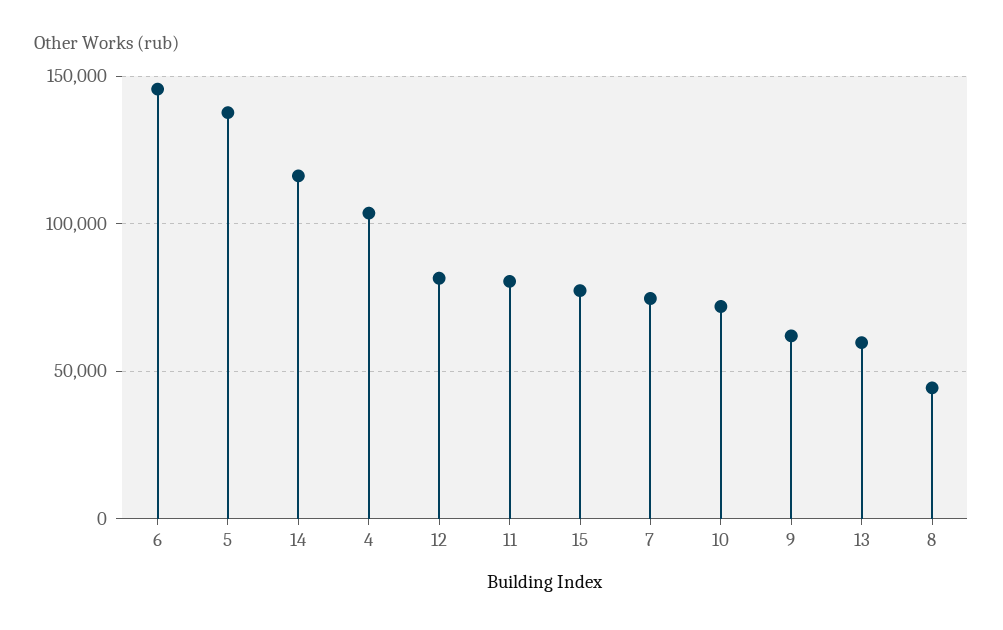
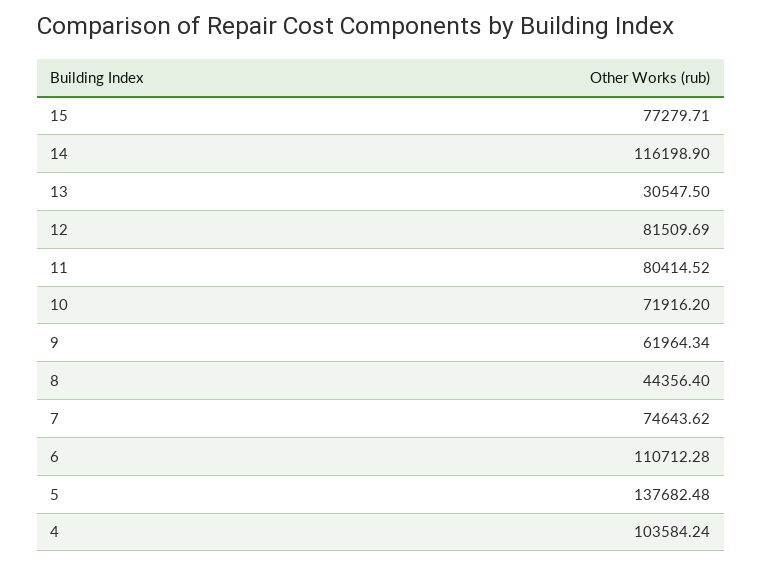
  {
-   "6": 145000,
+   "6": 110712.28,
    "5": 137682.48,
    "14": 116198.9,
    "4": 103584.24,
    "12": 81509.69,
    "11": 80414.52,
    "15": 77279.71,
    "7": 74643.62,
    "10": 71916.2,
    "9": 61964.34,
-   "13": 60000,
+   "13": 30547.5,
    "8": 44356.4
  }

